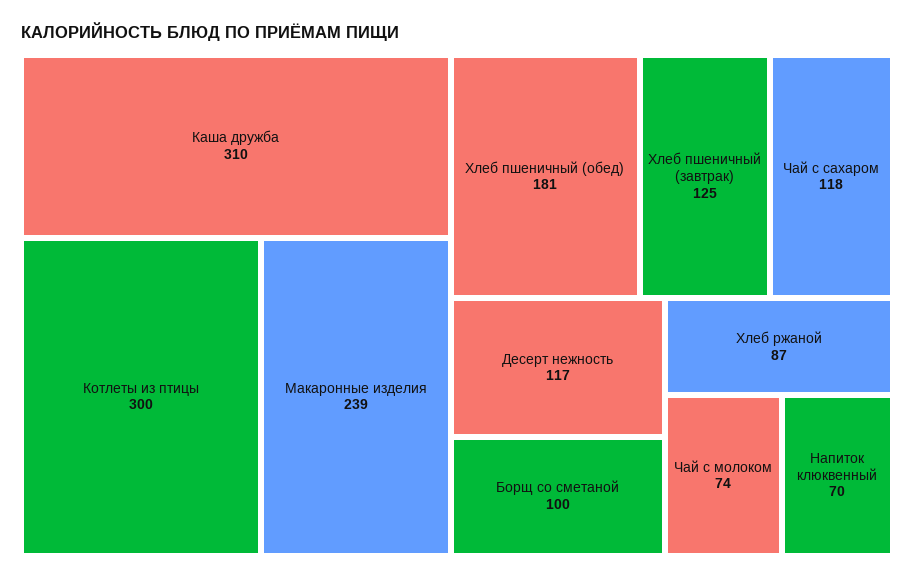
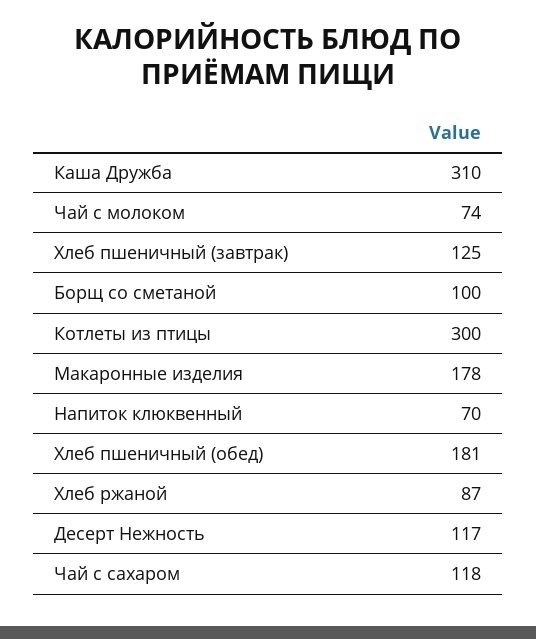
  {
    "Каша дружба": 310,
    "Котлеты из птицы": 300,
-   "Макаронные изделия": 239,
+   "Макаронные изделия": 178,
    "Хлеб пшеничный (обед)": 181,
    "Хлеб пшеничный (завтрак)": 125,
    "Чай с сахаром": 118,
    "Десерт нежность": 117,
    "Борщ со сметаной": 100,
    "Хлеб ржаной": 87,
    "Чай с молоком": 74,
    "Напиток клюквенный": 70
  }

